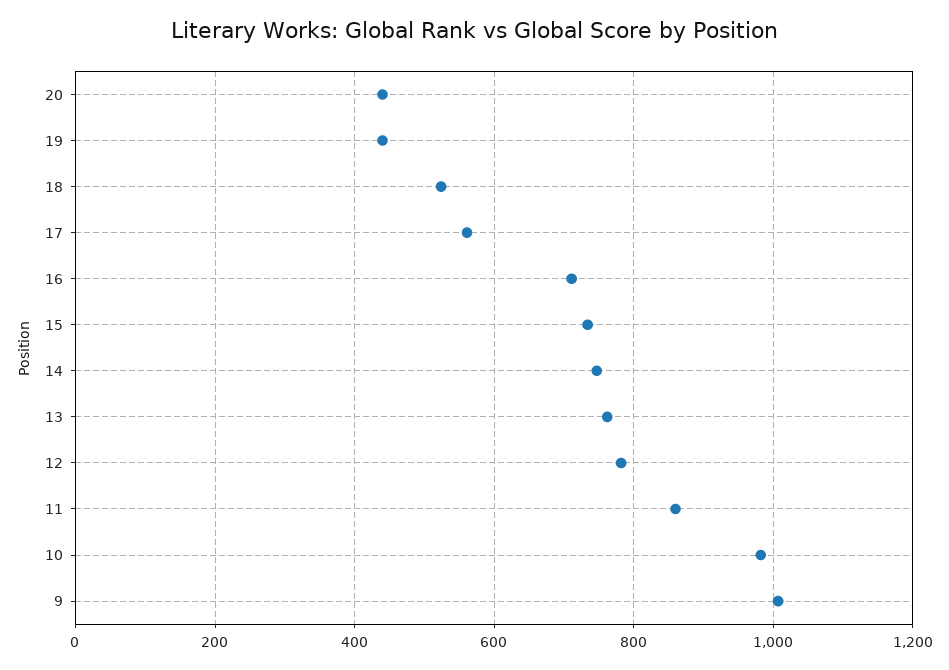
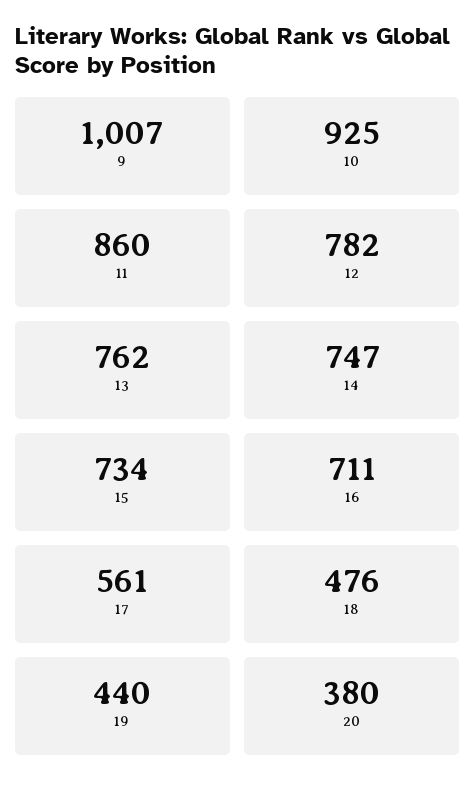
  {
-   "20": 440,
+   "20": 380,
    "19": 440,
-   "18": 520,
+   "18": 476,
    "17": 561,
    "16": 711,
    "15": 734,
    "14": 747,
    "13": 762,
    "12": 782,
    "11": 860,
-   "10": 980,
+   "10": 925,
    "9": 1007
  }

